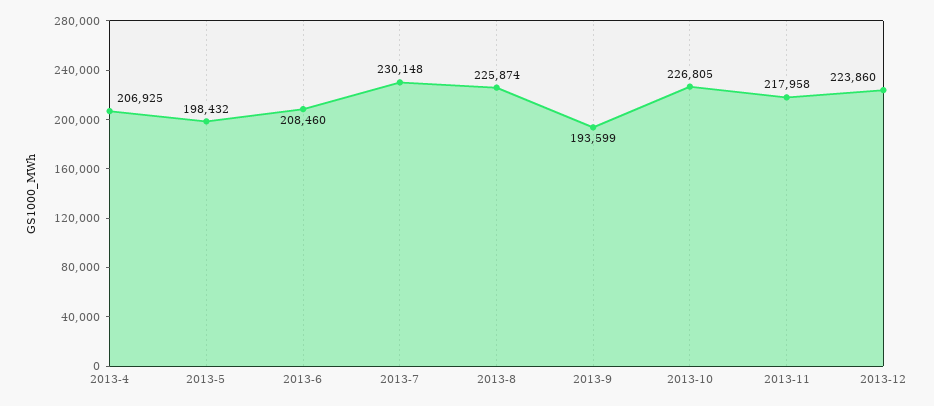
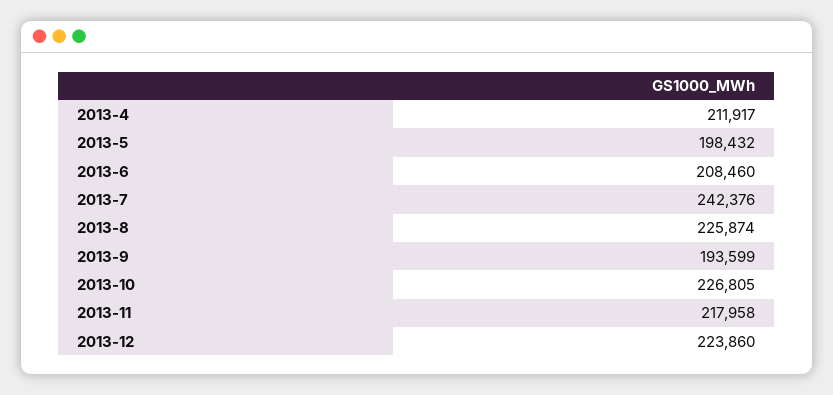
  {
-   "2013-4": 206925,
+   "2013-4": 211917,
    "2013-5": 198432,
    "2013-6": 208460,
-   "2013-7": 230148,
+   "2013-7": 242376,
    "2013-8": 225874,
    "2013-9": 193599,
    "2013-10": 226805,
    "2013-11": 217958,
    "2013-12": 223860
  }

